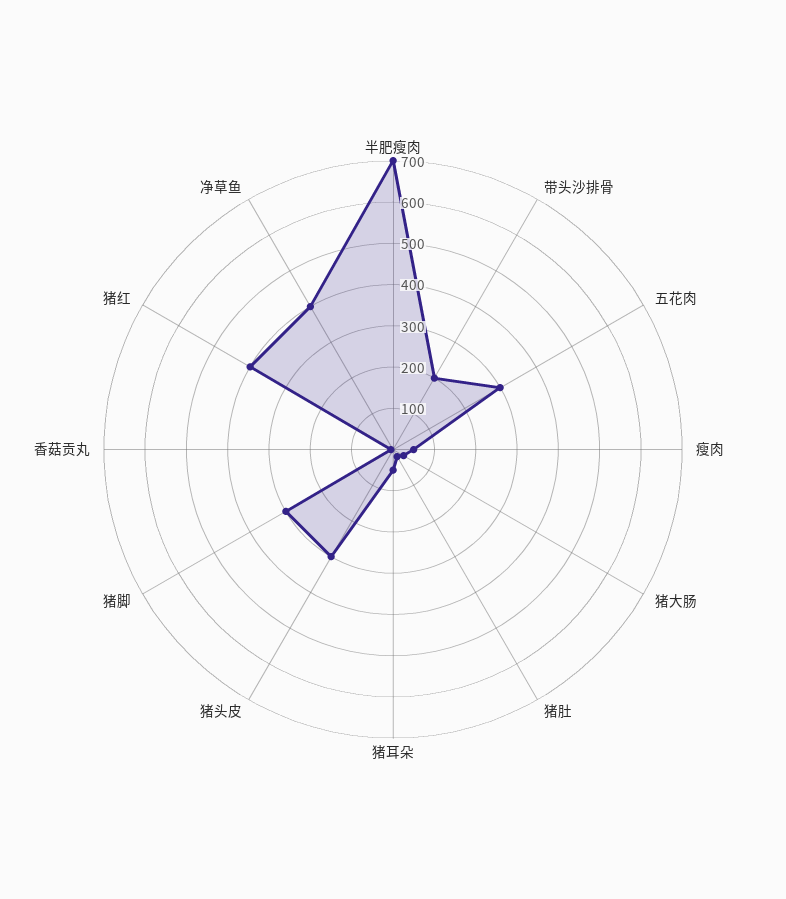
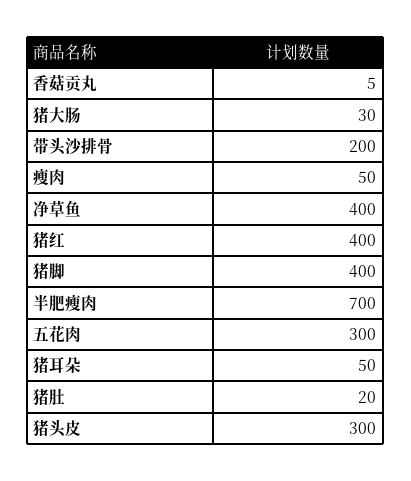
  {
    "半肥瘦肉": 700,
    "带头沙排骨": 200,
    "五花肉": 300,
    "瘦肉": 50,
    "猪大肠": 30,
    "猪肚": 20,
    "猪耳朵": 50,
    "猪头皮": 300,
-   "猪脚": 300,
+   "猪脚": 400,
    "香菇贡丸": 5,
    "猪红": 400,
    "净草鱼": 400
  }

